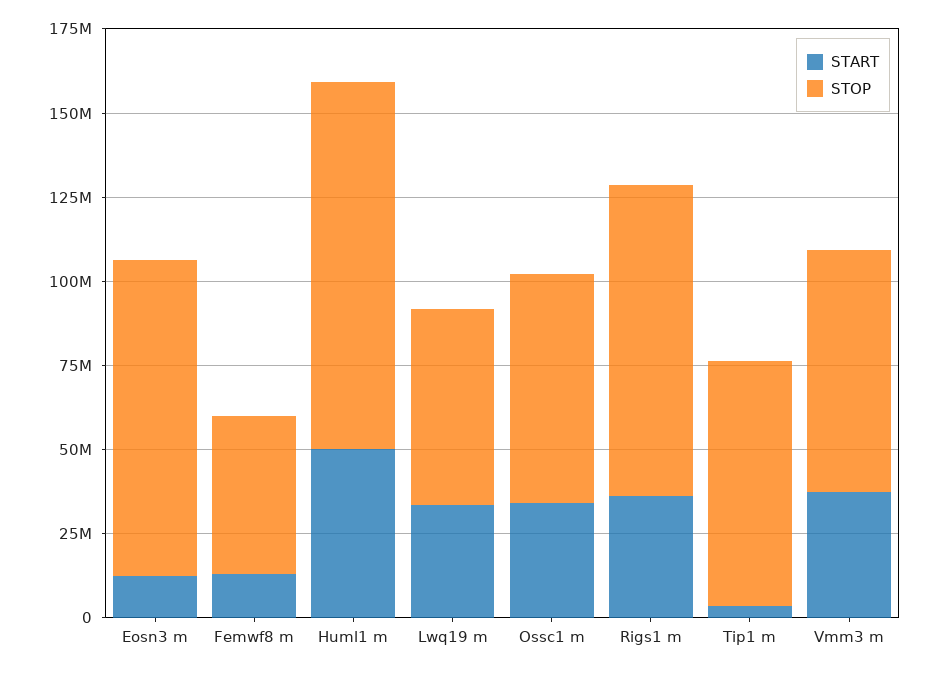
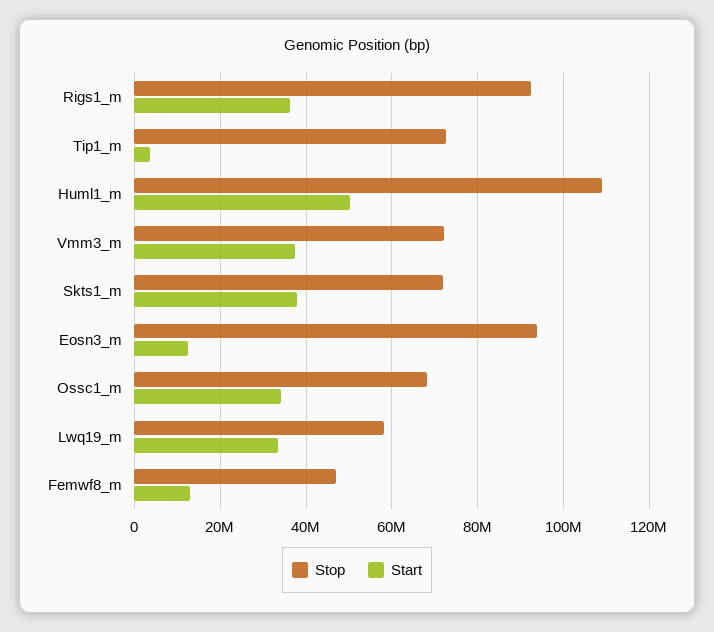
  {
    "START": {
      "Eosn3 m": 12000000,
      "Femwf8 m": 14000000,
      "Huml1 m": 50000000,
      "Lwq19 m": 34000000,
      "Ossc1 m": 34000000,
      "Rigs1 m": 36000000,
      "Tip1 m": 4000000,
-     "Vmm3 m": 38000000
+     "Vmm3 m": 38000000,
+     "Skts1_m": 38000000
    },
    "STOP": {
      "Eosn3 m": 94000000,
      "Femwf8 m": 48000000,
      "Huml1 m": 108000000,
      "Lwq19 m": 58000000,
      "Ossc1 m": 68000000,
      "Rigs1 m": 92000000,
      "Tip1 m": 72000000,
-     "Vmm3 m": 72000000
+     "Vmm3 m": 72000000,
+     "Skts1_m": 72000000
    }
  }

